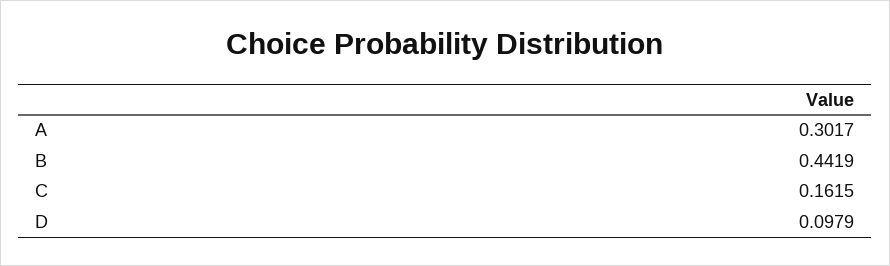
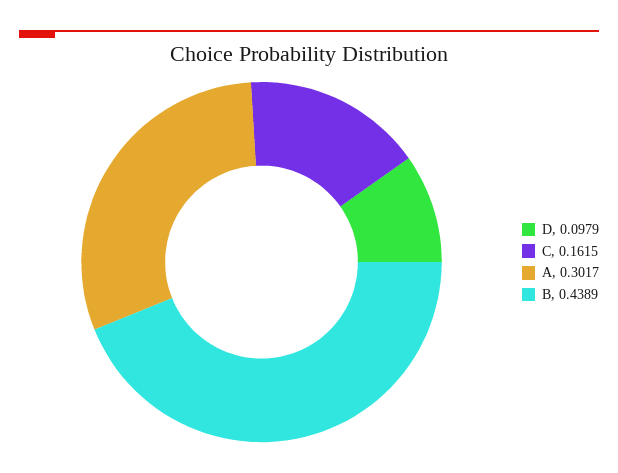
  {
    "A": 0.3017,
-   "B": 0.4419,
+   "B": 0.4389,
    "C": 0.1615,
    "D": 0.0979
  }

